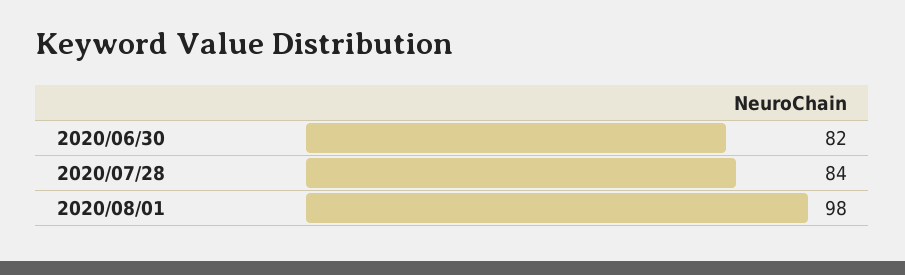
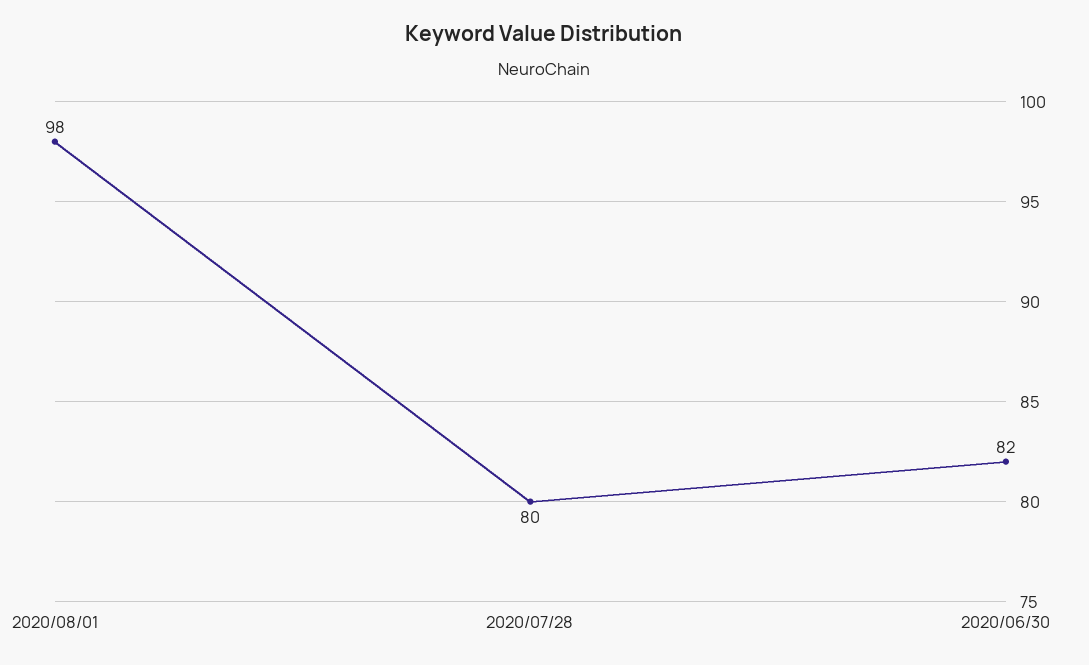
  {
    "2020/06/30": 82,
-   "2020/07/28": 84,
+   "2020/07/28": 80,
    "2020/08/01": 98
  }

